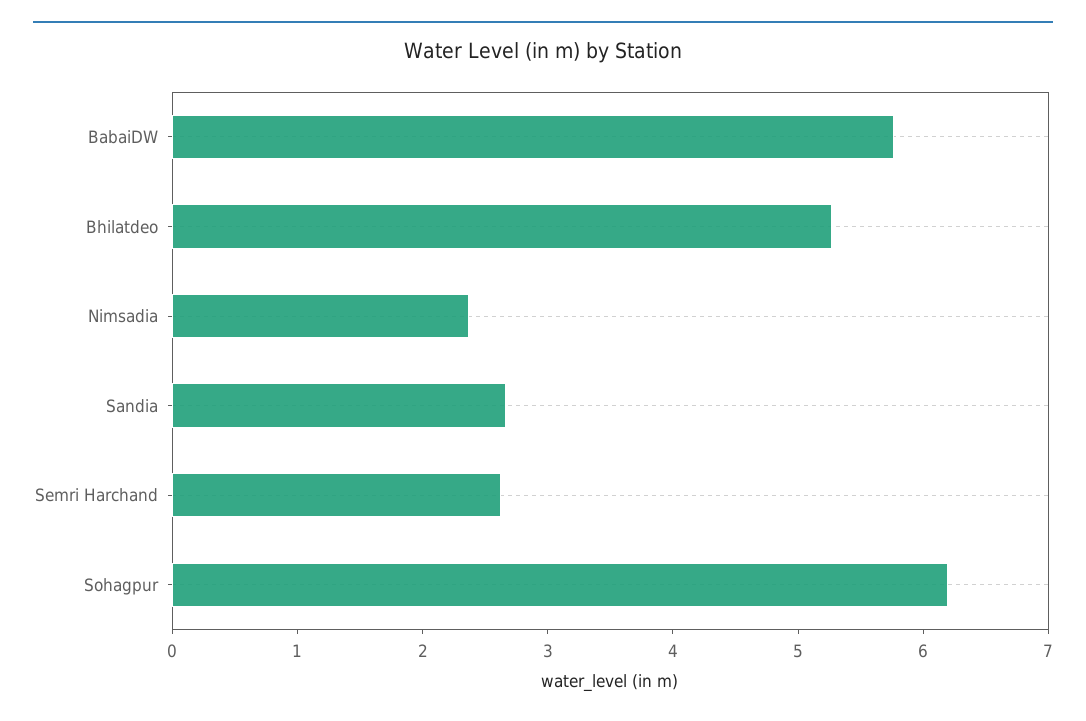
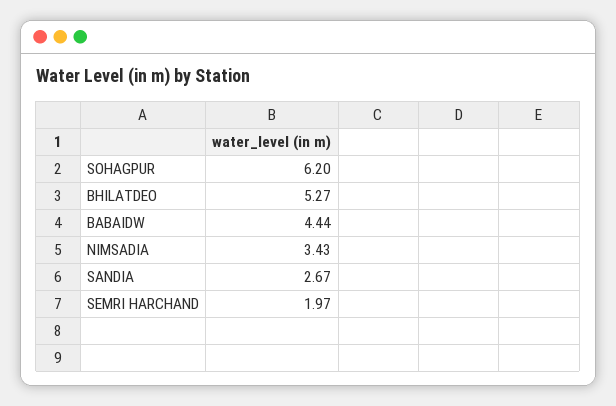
  {
-   "BabaiDW": 5.8,
+   "BabaiDW": 4.44,
    "Bhilatdeo": 5.27,
-   "Nimsadia": 2.4,
+   "Nimsadia": 3.43,
    "Sandia": 2.67,
-   "Semri Harchand": 2.6,
+   "Semri Harchand": 1.97,
    "Sohagpur": 6.2
  }

